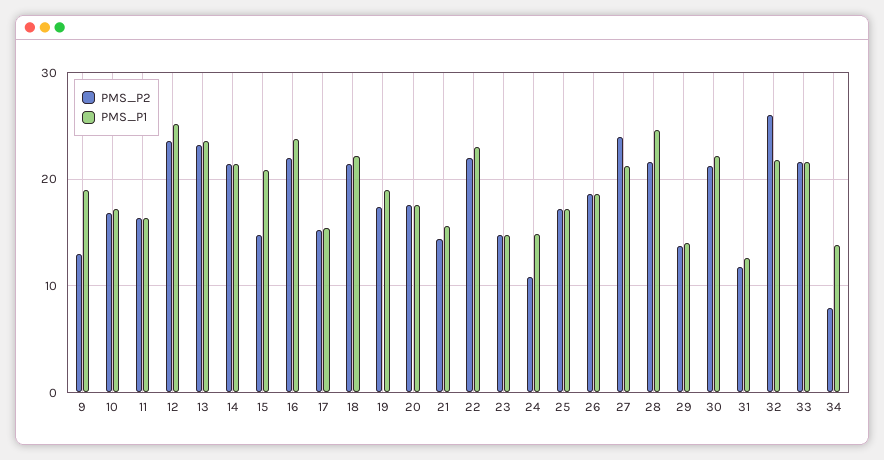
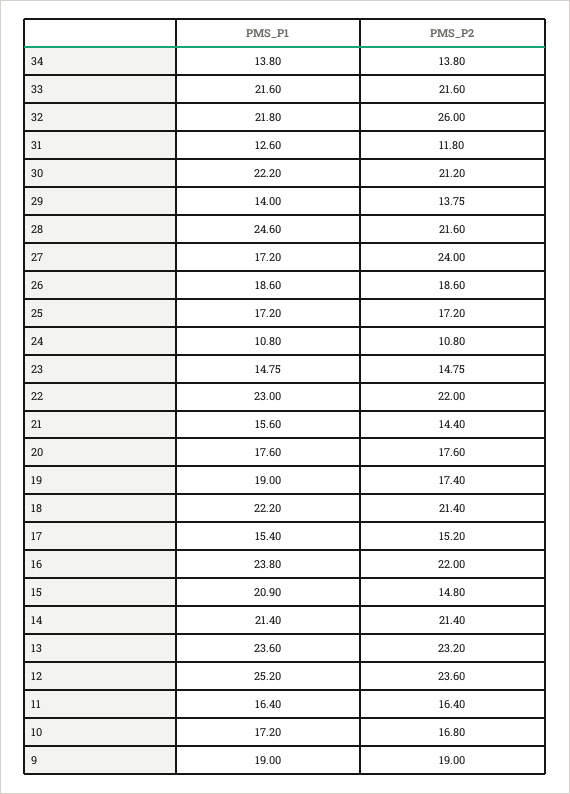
  {
    "PMS_P2": {
-     "9": 13,
+     "9": 19,
      "10": 16.8,
      "11": 16.4,
      "12": 23.6,
      "13": 23.2,
      "14": 21.4,
      "15": 14.8,
      "16": 22,
      "17": 15.2,
      "18": 21.4,
      "19": 17.4,
      "20": 17.6,
      "21": 14.4,
      "22": 22,
      "23": 14.75,
      "24": 10.8,
      "25": 17.2,
      "26": 18.6,
      "27": 24,
      "28": 21.6,
      "29": 13.75,
      "30": 21.2,
      "31": 11.8,
      "32": 26,
      "33": 21.6,
-     "34": 8
+     "34": 13.8
    },
    "PMS_P1": {
      "9": 19,
      "10": 17.2,
      "11": 16.4,
      "12": 25.2,
      "13": 23.6,
      "14": 21.4,
      "15": 20.9,
      "16": 23.8,
      "17": 15.4,
      "18": 22.2,
      "19": 19,
      "20": 17.6,
      "21": 15.6,
      "22": 23,
      "23": 14.75,
-     "24": 15,
+     "24": 10.8,
      "25": 17.2,
      "26": 18.6,
-     "27": 21,
+     "27": 17.2,
      "28": 24.6,
      "29": 14,
      "30": 22.2,
      "31": 12.6,
      "32": 21.8,
      "33": 21.6,
      "34": 13.8
    }
  }

